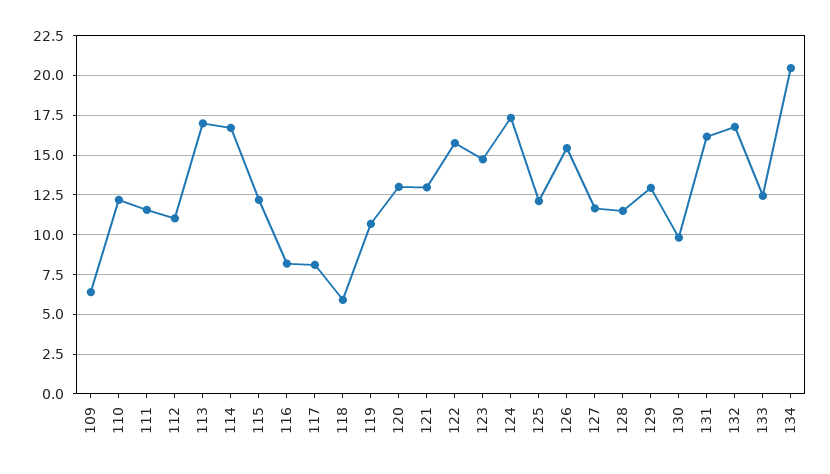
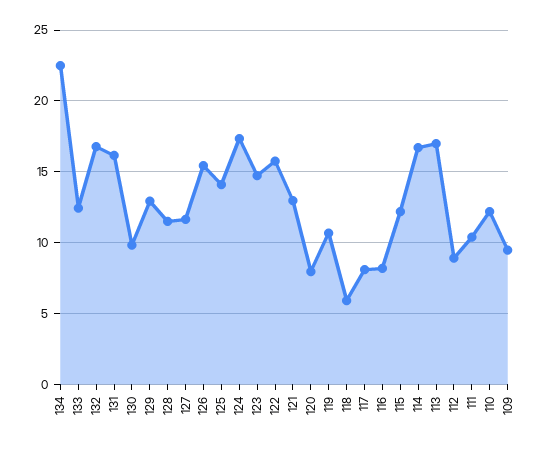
  {
-   "109": 6.5,
+   "109": 9.5,
    "110": 12,
-   "111": 11.5,
+   "111": 10.5,
-   "112": 11,
+   "112": 9,
    "113": 17,
    "114": 16.5,
    "115": 12,
    "116": 8,
    "117": 8,
    "118": 6,
    "119": 10.5,
-   "120": 13,
+   "120": 8,
    "121": 13,
    "122": 16,
    "123": 14.5,
    "124": 17.5,
-   "125": 12,
+   "125": 14,
    "126": 15.5,
    "127": 11.5,
    "128": 11.5,
    "129": 13,
    "130": 10,
    "131": 16,
    "132": 17,
    "133": 12.5,
-   "134": 20.5
+   "134": 22.5
  }

